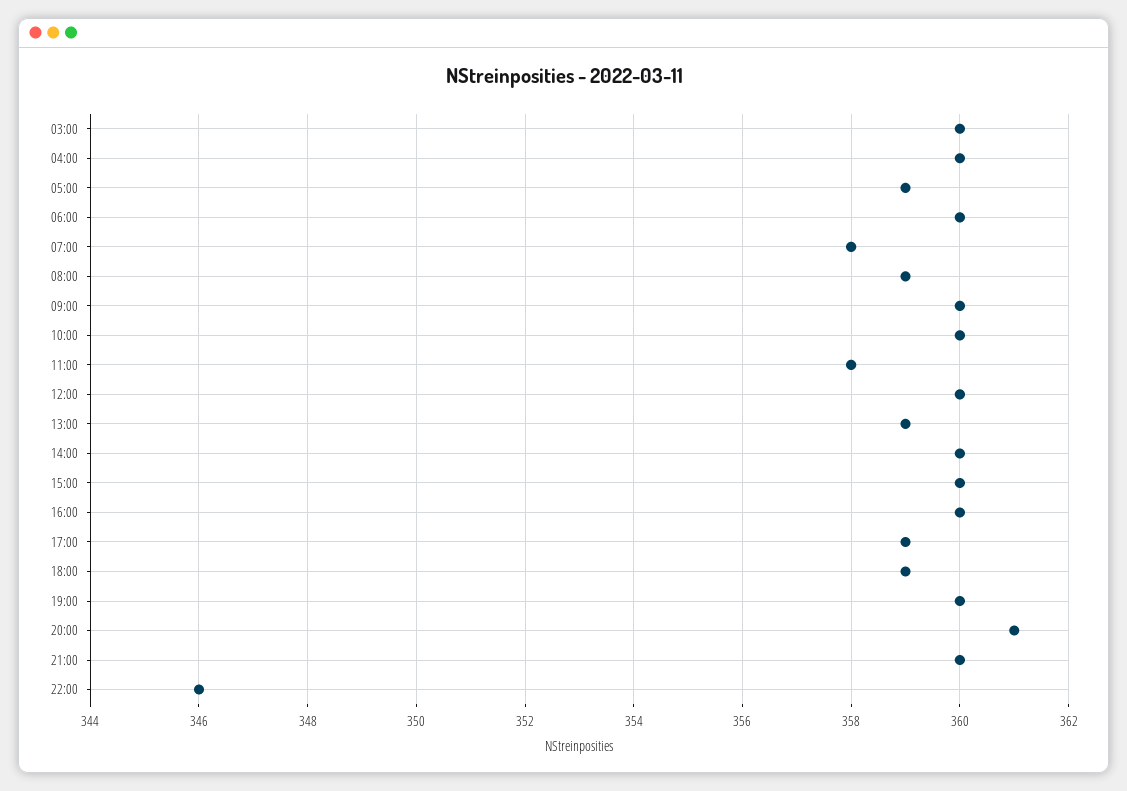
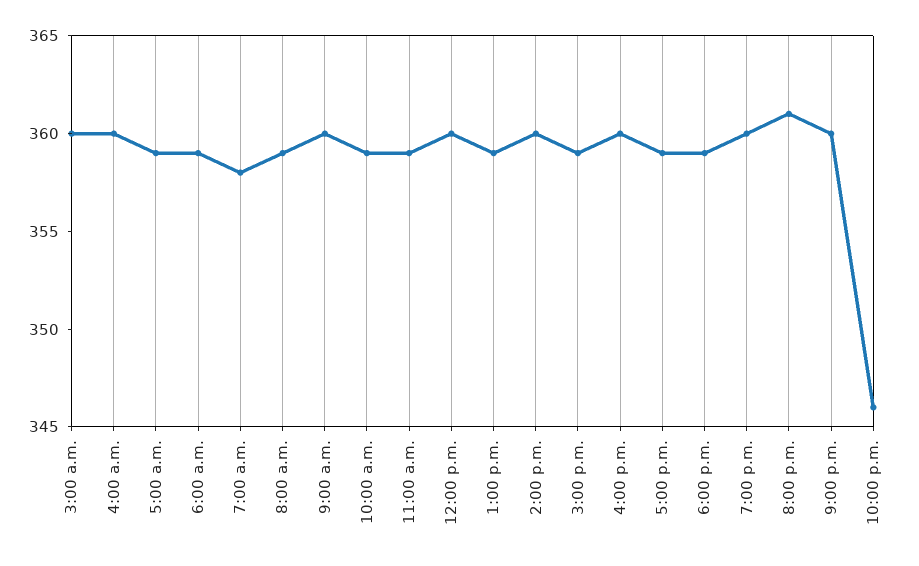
  {
    "03:00": 360,
    "04:00": 360,
    "05:00": 359,
-   "06:00": 360,
+   "06:00": 359,
    "07:00": 358,
    "08:00": 359,
    "09:00": 360,
-   "10:00": 360,
+   "10:00": 359,
-   "11:00": 358,
+   "11:00": 359,
    "12:00": 360,
    "13:00": 359,
    "14:00": 360,
-   "15:00": 360,
+   "15:00": 359,
    "16:00": 360,
    "17:00": 359,
    "18:00": 359,
    "19:00": 360,
    "20:00": 361,
    "21:00": 360,
    "22:00": 346
  }

